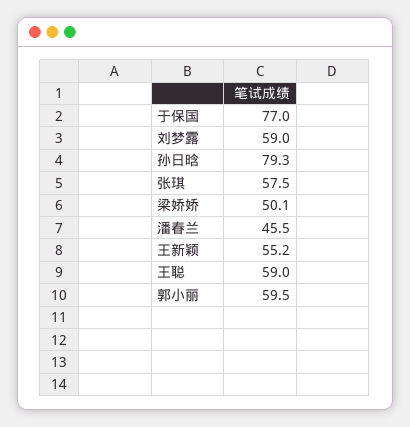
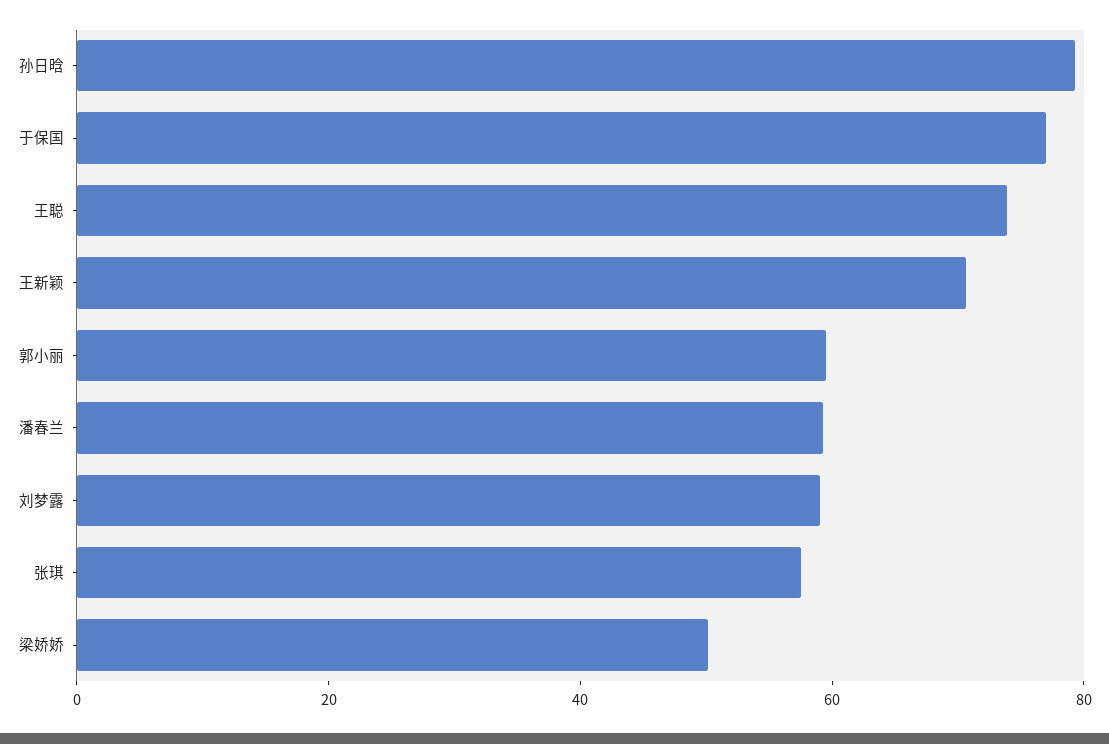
  {
    "于保国": 77,
    "刘梦露": 59,
    "孙日晗": 79.3,
    "张琪": 57.5,
    "梁娇娇": 50.1,
-   "潘春兰": 45.5,
+   "潘春兰": 60,
-   "王新颖": 55.2,
+   "王新颖": 70,
-   "王聪": 59,
+   "王聪": 75,
    "郭小丽": 59.5
  }

